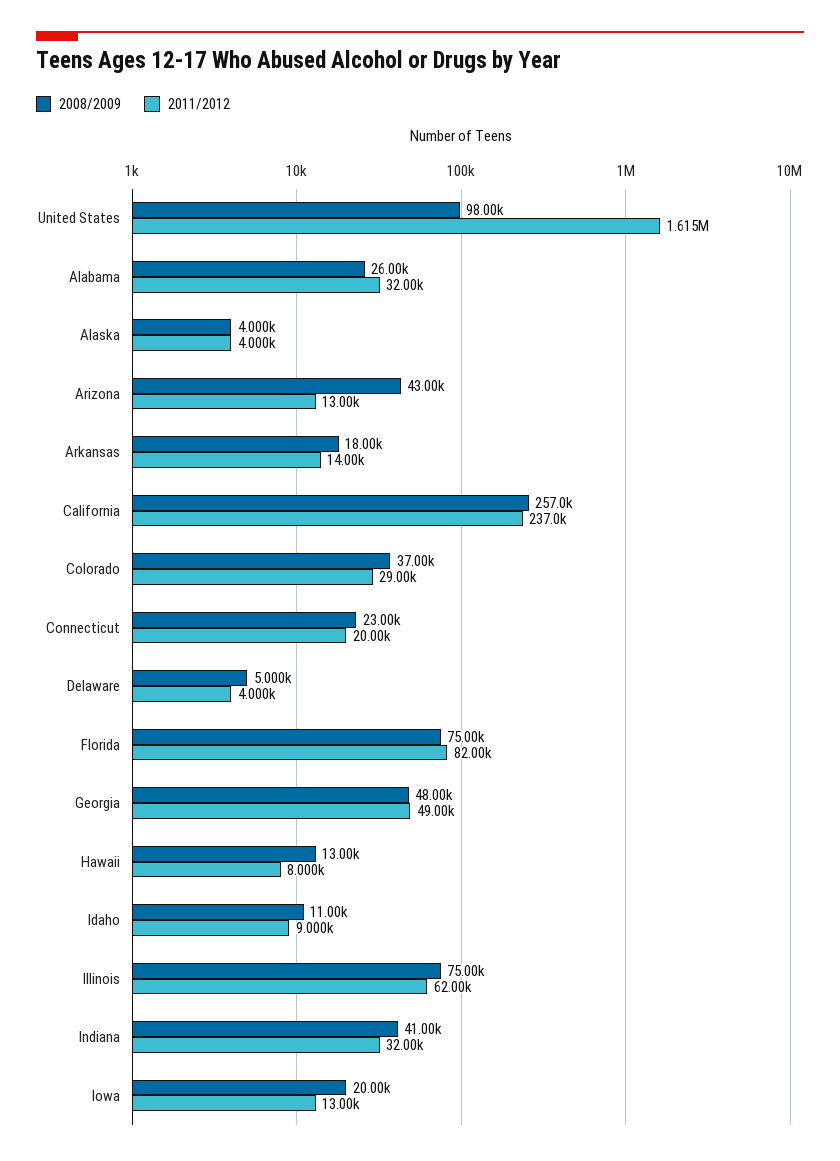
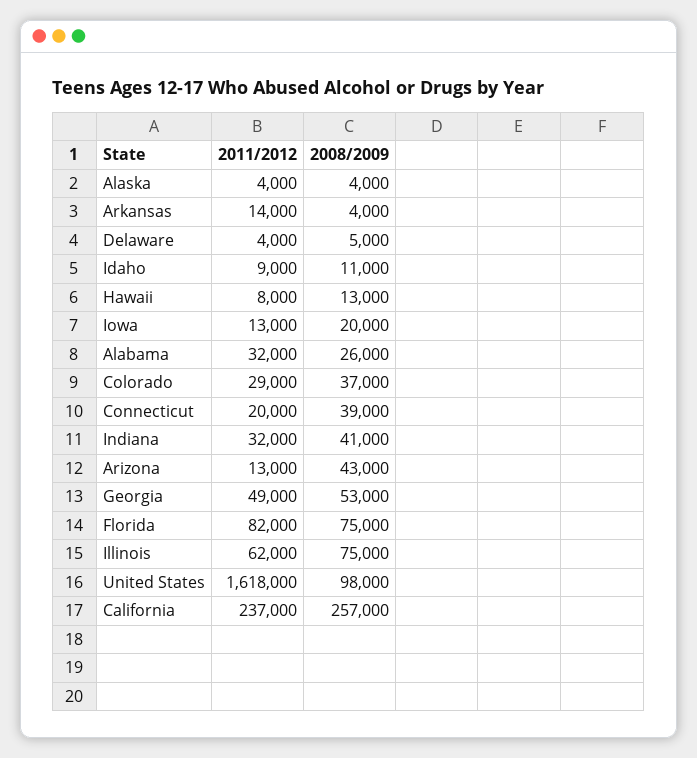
  {
    "2008/2009": {
      "United States": 98000,
      "Alabama": 26000,
      "Alaska": 4000,
      "Arizona": 43000,
-     "Arkansas": 18000,
+     "Arkansas": 4000,
      "California": 257000,
      "Colorado": 37000,
-     "Connecticut": 23000,
+     "Connecticut": 39000,
      "Delaware": 5000,
      "Florida": 75000,
-     "Georgia": 48000,
+     "Georgia": 53000,
      "Hawaii": 13000,
      "Idaho": 11000,
      "Illinois": 75000,
      "Indiana": 41000,
      "Iowa": 20000
    },
    "2011/2012": {
-     "United States": 1615000,
+     "United States": 1618000,
      "Alabama": 32000,
      "Alaska": 4000,
      "Arizona": 13000,
      "Arkansas": 14000,
      "California": 237000,
      "Colorado": 29000,
      "Connecticut": 20000,
      "Delaware": 4000,
      "Florida": 82000,
      "Georgia": 49000,
      "Hawaii": 8000,
      "Idaho": 9000,
      "Illinois": 62000,
      "Indiana": 32000,
      "Iowa": 13000
    }
  }

